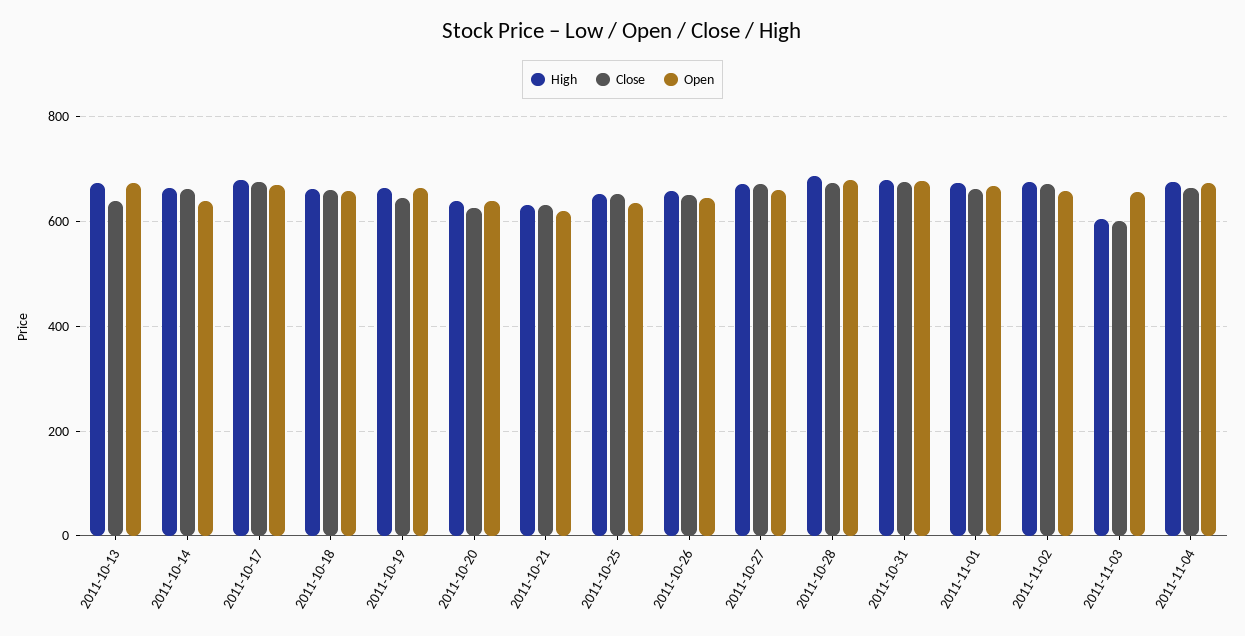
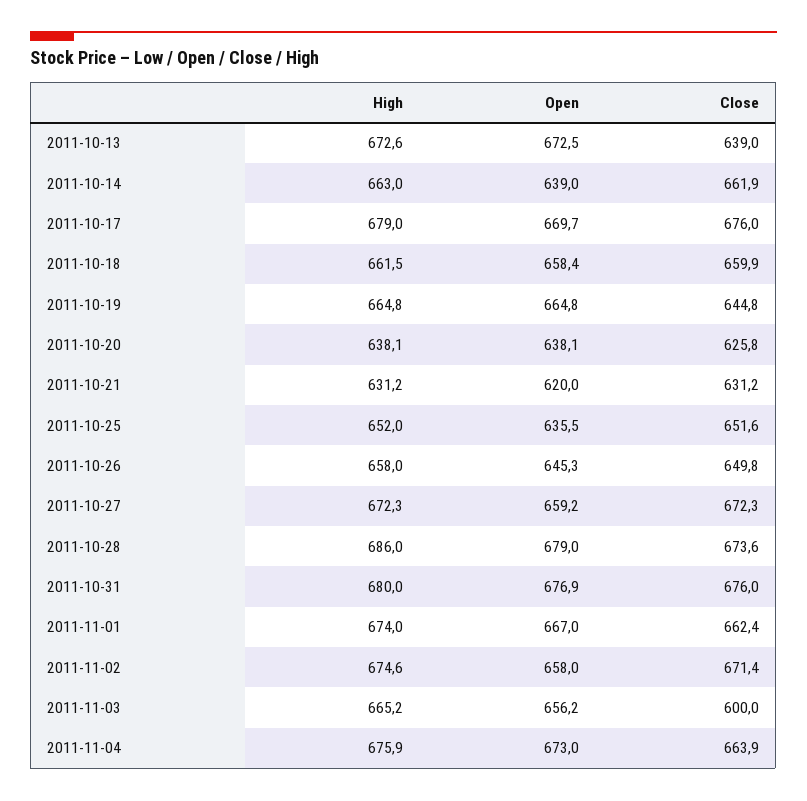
  {
    "High": {
      "2011-10-13": 672.6,
      "2011-10-14": 663,
      "2011-10-17": 679,
      "2011-10-18": 661.5,
      "2011-10-19": 664.8,
      "2011-10-20": 638.1,
      "2011-10-21": 631.2,
      "2011-10-25": 652,
      "2011-10-26": 658,
      "2011-10-27": 672.3,
      "2011-10-28": 686,
      "2011-10-31": 680,
      "2011-11-01": 674,
      "2011-11-02": 674.6,
-     "2011-11-03": 600,
+     "2011-11-03": 665.2,
      "2011-11-04": 675.9
    },
    "Close": {
      "2011-10-13": 639,
      "2011-10-14": 661.9,
      "2011-10-17": 676,
      "2011-10-18": 659.9,
      "2011-10-19": 644.8,
      "2011-10-20": 625.8,
      "2011-10-21": 631.2,
      "2011-10-25": 651.6,
      "2011-10-26": 649.8,
      "2011-10-27": 672.3,
      "2011-10-28": 673.6,
      "2011-10-31": 676,
      "2011-11-01": 662.4,
      "2011-11-02": 671.4,
      "2011-11-03": 600,
      "2011-11-04": 663.9
    },
    "Open": {
      "2011-10-13": 672.5,
      "2011-10-14": 639,
      "2011-10-17": 669.7,
      "2011-10-18": 658.4,
      "2011-10-19": 664.8,
      "2011-10-20": 638.1,
      "2011-10-21": 620,
      "2011-10-25": 635.5,
      "2011-10-26": 645.3,
      "2011-10-27": 659.2,
      "2011-10-28": 679,
      "2011-10-31": 676.9,
      "2011-11-01": 667,
      "2011-11-02": 658,
      "2011-11-03": 656.2,
      "2011-11-04": 673
    }
  }

